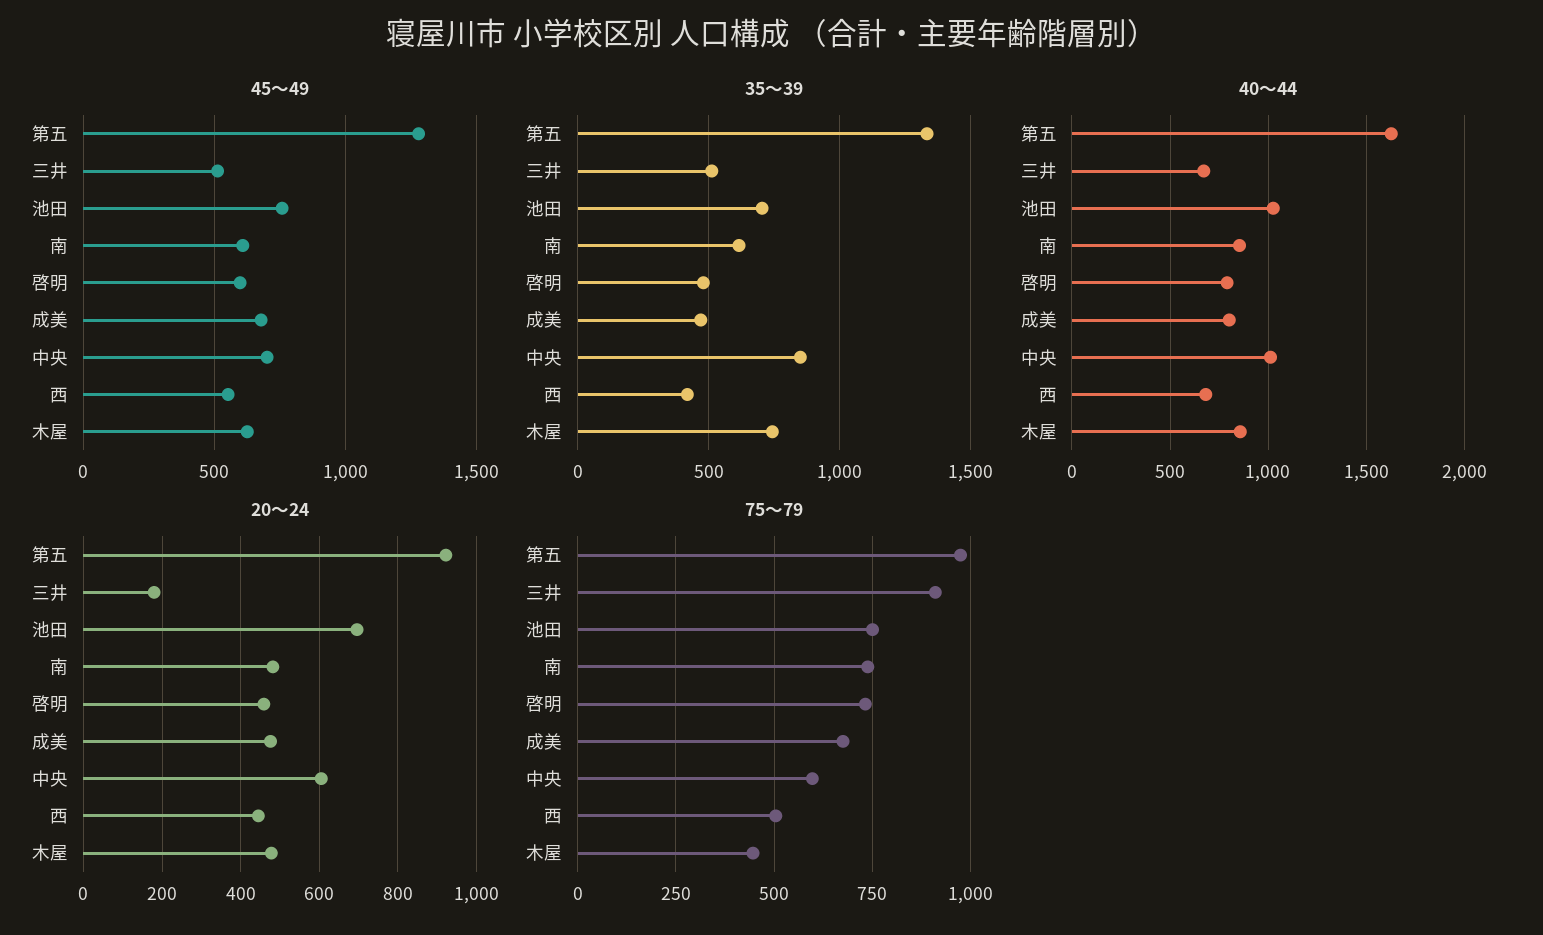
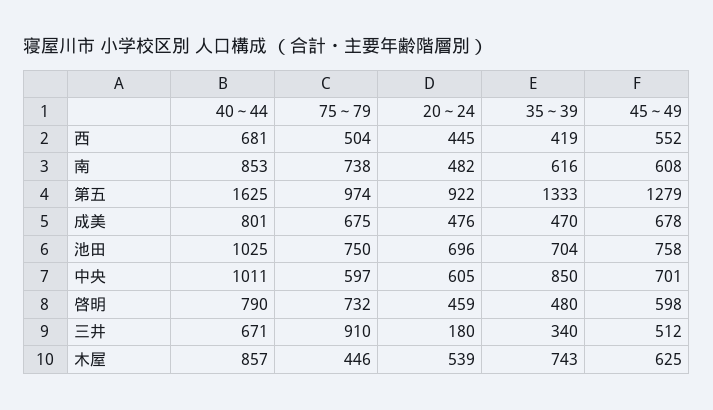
  {
    "45～49": {
      "第五": 1279,
      "三井": 512,
      "池田": 758,
      "南": 608,
      "啓明": 598,
      "成美": 678,
      "中央": 701,
      "西": 552,
      "木屋": 625
    },
    "35～39": {
      "第五": 1333,
-     "三井": 500,
+     "三井": 340,
      "池田": 704,
      "南": 616,
      "啓明": 480,
      "成美": 470,
      "中央": 850,
      "西": 419,
      "木屋": 743
    },
    "40～44": {
      "第五": 1625,
      "三井": 671,
      "池田": 1025,
      "南": 853,
      "啓明": 790,
      "成美": 801,
      "中央": 1011,
      "西": 681,
      "木屋": 857
    },
    "20～24": {
      "第五": 922,
      "三井": 180,
      "池田": 696,
      "南": 482,
      "啓明": 459,
      "成美": 476,
      "中央": 605,
      "西": 445,
-     "木屋": 480
+     "木屋": 539
    },
    "75～79": {
      "第五": 974,
      "三井": 910,
      "池田": 750,
      "南": 738,
      "啓明": 732,
      "成美": 675,
      "中央": 597,
      "西": 504,
      "木屋": 446
    }
  }

